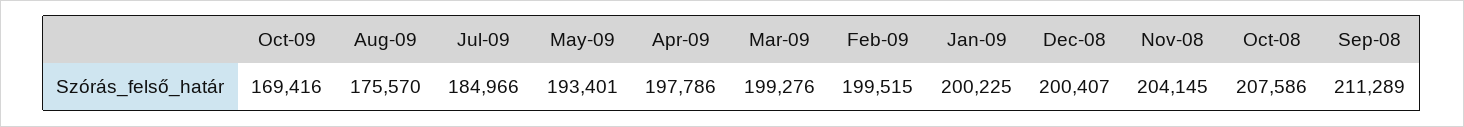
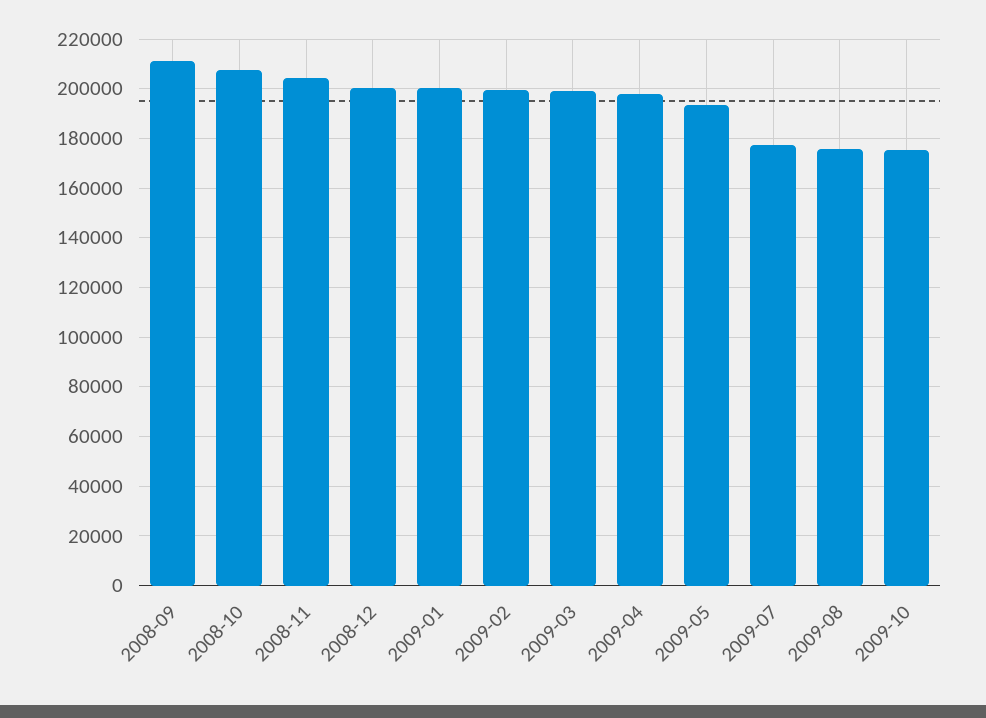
  {
-   "Oct-09": 169416,
+   "Oct-09": 175000,
    "Aug-09": 175570,
-   "Jul-09": 184966,
+   "Jul-09": 177500,
    "May-09": 193401,
    "Apr-09": 197786,
    "Mar-09": 199276,
    "Feb-09": 199515,
    "Jan-09": 200225,
    "Dec-08": 200407,
    "Nov-08": 204145,
    "Oct-08": 207586,
    "Sep-08": 211289
  }

